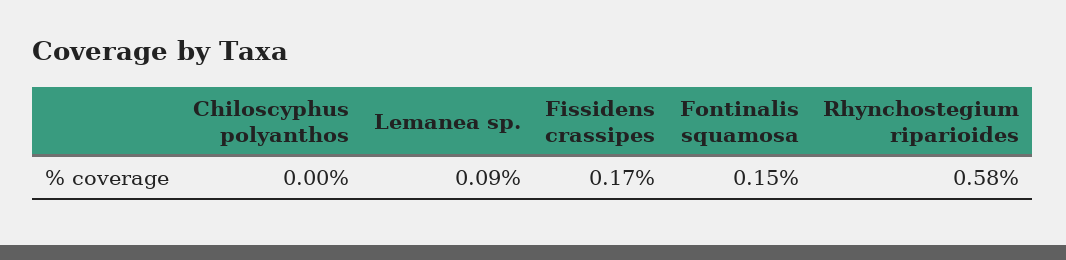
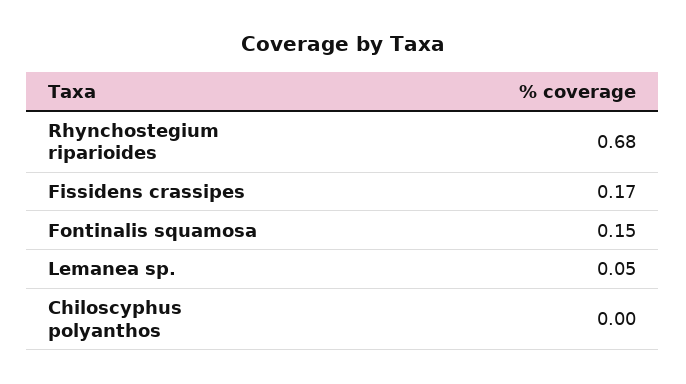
  {
    "Chiloscyphus polyanthos": 0,
-   "Lemanea sp.": 0.09,
+   "Lemanea sp.": 0.05,
    "Fissidens crassipes": 0.17,
    "Fontinalis squamosa": 0.15,
-   "Rhynchostegium riparioides": 0.58
+   "Rhynchostegium riparioides": 0.68
  }

